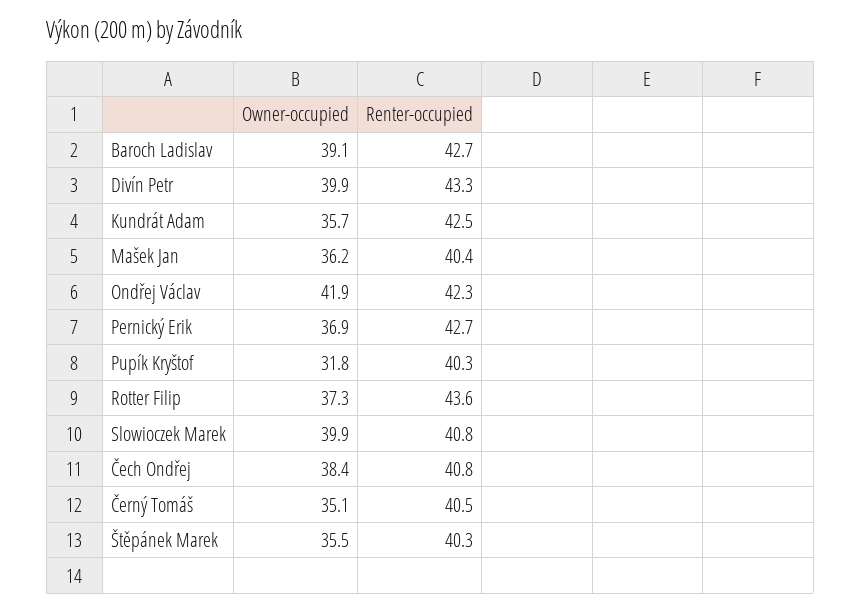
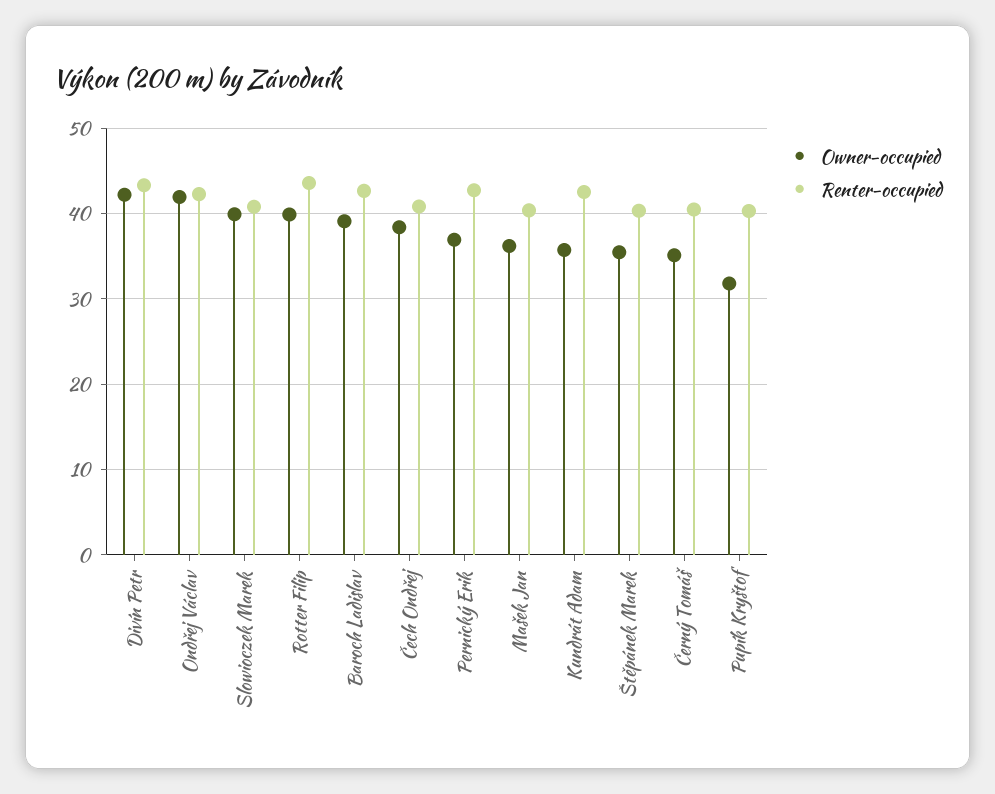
  {
    "Owner-occupied": {
      "Baroch Ladislav": 39.1,
-     "Divín Petr": 39.9,
+     "Divín Petr": 42,
      "Kundrát Adam": 35.7,
      "Mašek Jan": 36.2,
      "Ondřej Václav": 41.9,
      "Pernický Erik": 36.9,
      "Pupík Kryštof": 31.8,
-     "Rotter Filip": 37.3,
+     "Rotter Filip": 40,
      "Slowioczek Marek": 39.9,
      "Čech Ondřej": 38.4,
      "Černý Tomáš": 35.1,
      "Štěpánek Marek": 35.5
    },
    "Renter-occupied": {
      "Baroch Ladislav": 42.7,
      "Divín Petr": 43.3,
      "Kundrát Adam": 42.5,
      "Mašek Jan": 40.4,
      "Ondřej Václav": 42.3,
      "Pernický Erik": 42.7,
      "Pupík Kryštof": 40.3,
      "Rotter Filip": 43.6,
      "Slowioczek Marek": 40.8,
      "Čech Ondřej": 40.8,
      "Černý Tomáš": 40.5,
      "Štěpánek Marek": 40.3
    }
  }

